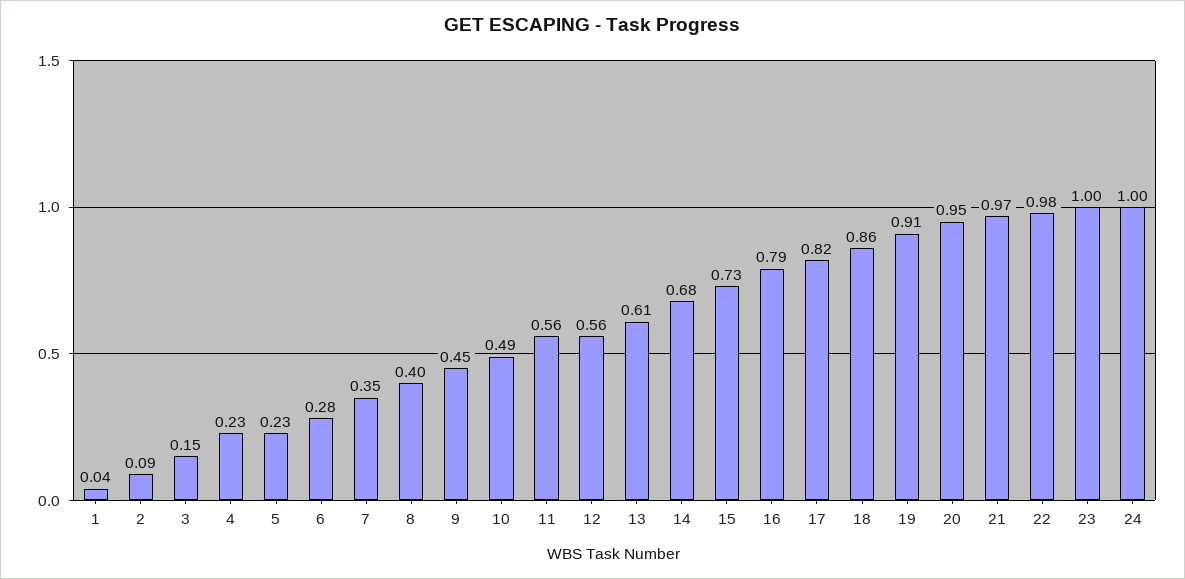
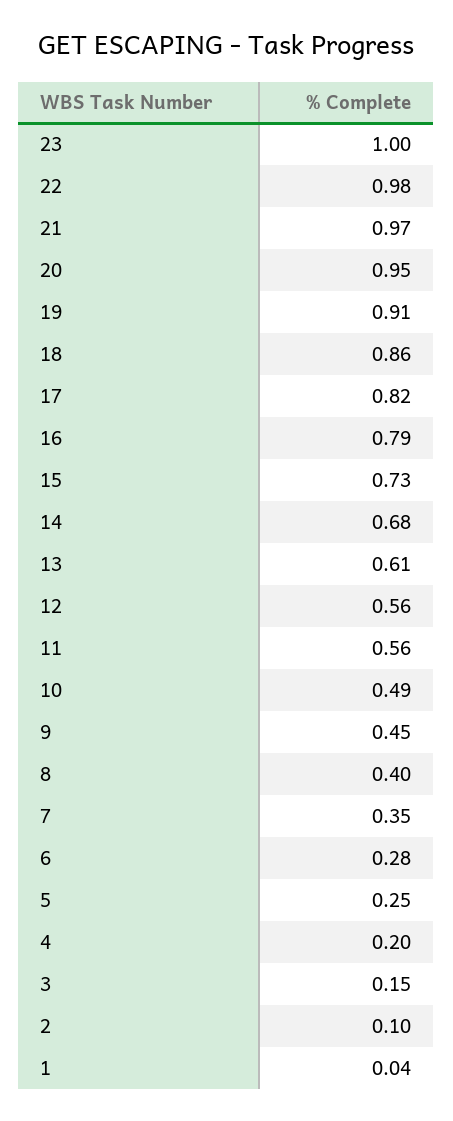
  {
    "1": 0.04,
-   "2": 0.09,
+   "2": 0.1,
    "3": 0.15,
-   "4": 0.23,
+   "4": 0.2,
-   "5": 0.23,
+   "5": 0.25,
    "6": 0.28,
    "7": 0.35,
    "8": 0.4,
    "9": 0.45,
    "10": 0.49,
    "11": 0.56,
    "12": 0.56,
    "13": 0.61,
    "14": 0.68,
    "15": 0.73,
    "16": 0.79,
    "17": 0.82,
    "18": 0.86,
    "19": 0.91,
    "20": 0.95,
    "21": 0.97,
    "22": 0.98,
-   "23": 1,
+   "23": 1
-   "24": 1
  }

